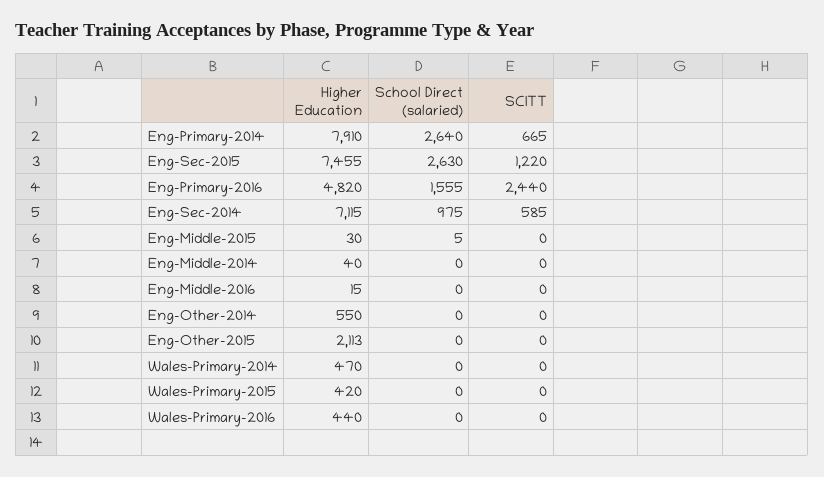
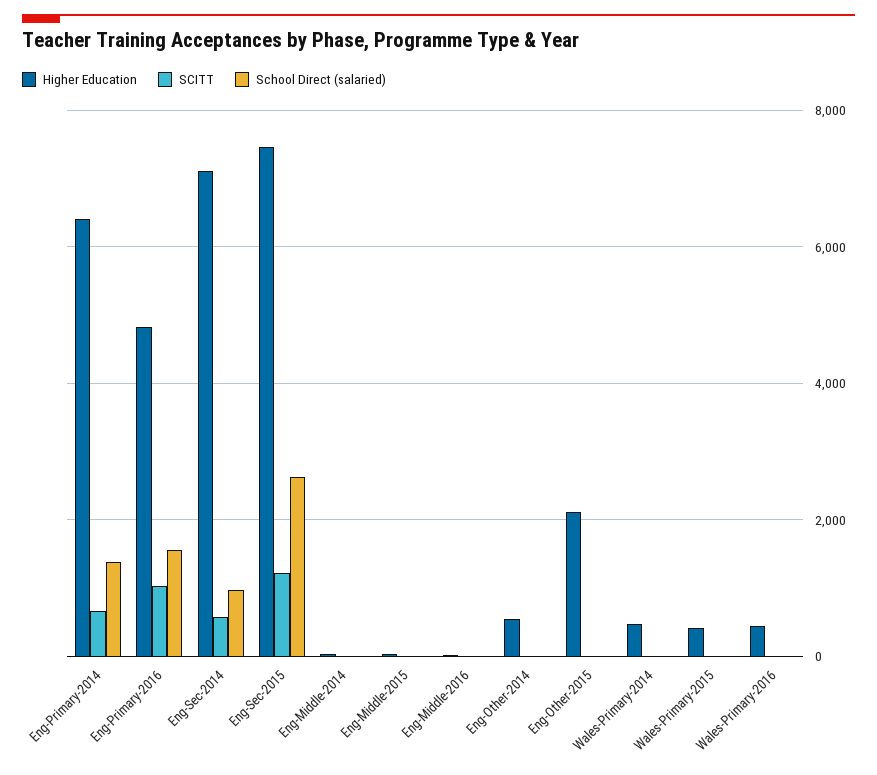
  {
    "Higher Education": {
-     "Eng-Primary-2014": 7910,
+     "Eng-Primary-2014": 6400,
      "Eng-Sec-2015": 7455,
      "Eng-Primary-2016": 4820,
      "Eng-Sec-2014": 7115,
      "Eng-Middle-2015": 30,
      "Eng-Middle-2014": 40,
      "Eng-Middle-2016": 15,
      "Eng-Other-2014": 550,
      "Eng-Other-2015": 2113,
      "Wales-Primary-2014": 470,
      "Wales-Primary-2015": 420,
      "Wales-Primary-2016": 440
    },
    "School Direct (salaried)": {
-     "Eng-Primary-2014": 2640,
+     "Eng-Primary-2014": 1400,
      "Eng-Sec-2015": 2630,
      "Eng-Primary-2016": 1555,
      "Eng-Sec-2014": 975,
      "Eng-Middle-2015": 5,
      "Eng-Middle-2014": 0,
      "Eng-Middle-2016": 0,
      "Eng-Other-2014": 0,
      "Eng-Other-2015": 0,
      "Wales-Primary-2014": 0,
      "Wales-Primary-2015": 0,
      "Wales-Primary-2016": 0
    },
    "SCITT": {
      "Eng-Primary-2014": 665,
      "Eng-Sec-2015": 1220,
-     "Eng-Primary-2016": 2440,
+     "Eng-Primary-2016": 1000,
      "Eng-Sec-2014": 585,
      "Eng-Middle-2015": 0,
      "Eng-Middle-2014": 0,
      "Eng-Middle-2016": 0,
      "Eng-Other-2014": 0,
      "Eng-Other-2015": 0,
      "Wales-Primary-2014": 0,
      "Wales-Primary-2015": 0,
      "Wales-Primary-2016": 0
    }
  }

